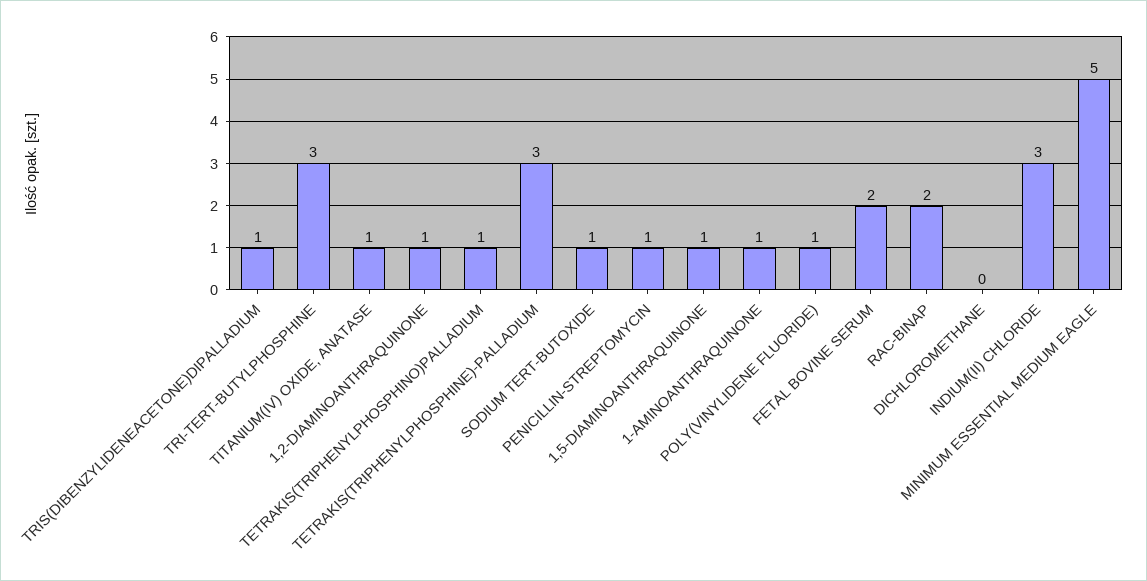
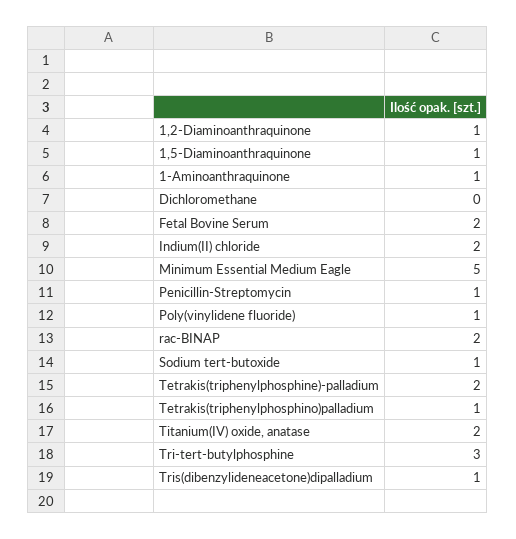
  {
    "TRIS(DIBENZYLIDENEACETONE)DIPALLADIUM": 1,
    "TRI-TERT-BUTYLPHOSPHINE": 3,
-   "TITANIUM(IV) OXIDE, ANATASE": 1,
+   "TITANIUM(IV) OXIDE, ANATASE": 2,
    "1,2-DIAMINOANTHRAQUINONE": 1,
    "TETRAKIS(TRIPHENYLPHOSPHINO)PALLADIUM": 1,
-   "TETRAKIS(TRIPHENYLPHOSPHINE)-PALLADIUM": 3,
+   "TETRAKIS(TRIPHENYLPHOSPHINE)-PALLADIUM": 2,
    "SODIUM TERT-BUTOXIDE": 1,
    "PENICILLIN-STREPTOMYCIN": 1,
    "1,5-DIAMINOANTHRAQUINONE": 1,
    "1-AMINOANTHRAQUINONE": 1,
    "POLY(VINYLIDENE FLUORIDE)": 1,
    "FETAL BOVINE SERUM": 2,
    "RAC-BINAP": 2,
    "DICHLOROMETHANE": 0,
-   "INDIUM(II) CHLORIDE": 3,
+   "INDIUM(II) CHLORIDE": 2,
    "MINIMUM ESSENTIAL MEDIUM EAGLE": 5
  }

